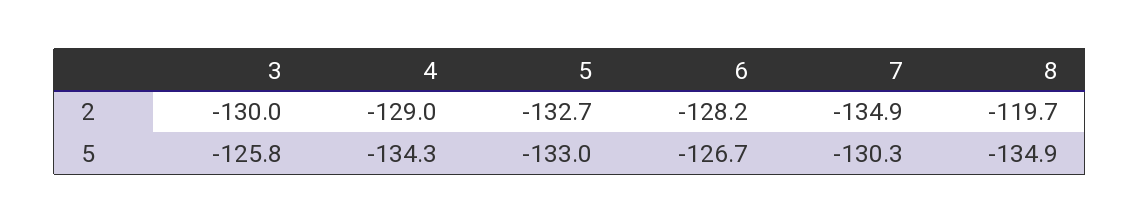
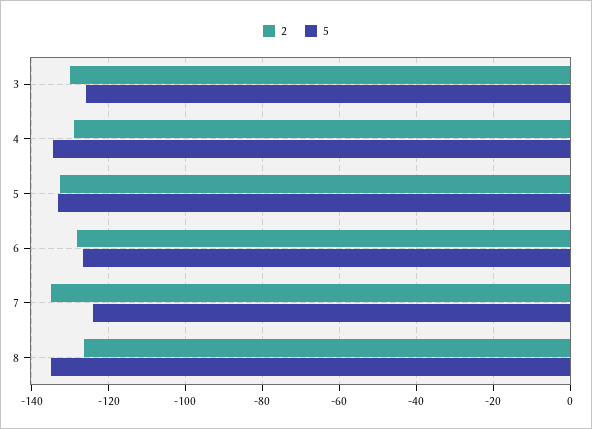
  {
    "2": {
      "3": -130,
      "4": -129,
      "5": -132.7,
      "6": -128.2,
      "7": -134.9,
-     "8": -119.7
+     "8": -126
    },
    "5": {
      "3": -125.8,
      "4": -134.3,
      "5": -133,
      "6": -126.7,
-     "7": -130.3,
+     "7": -124,
      "8": -134.9
    }
  }

